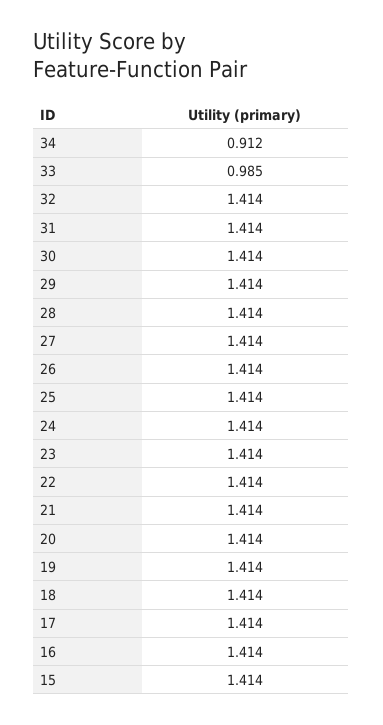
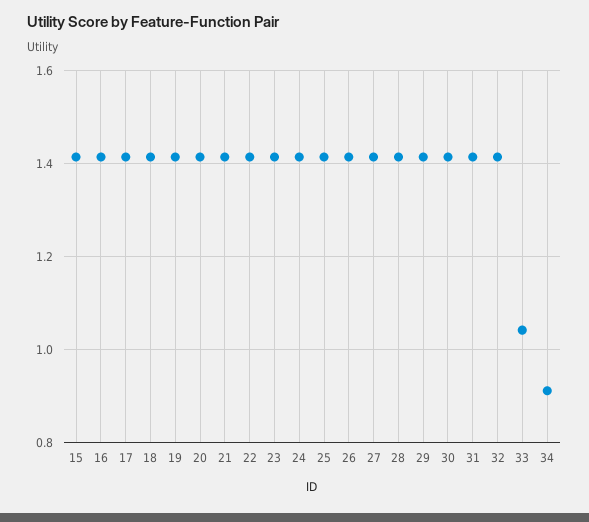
  {
    "34": 0.912,
-   "33": 0.985,
+   "33": 1.04,
    "32": 1.414,
    "31": 1.414,
    "30": 1.414,
    "29": 1.414,
    "28": 1.414,
    "27": 1.414,
    "26": 1.414,
    "25": 1.414,
    "24": 1.414,
    "23": 1.414,
    "22": 1.414,
    "21": 1.414,
    "20": 1.414,
    "19": 1.414,
    "18": 1.414,
    "17": 1.414,
    "16": 1.414,
    "15": 1.414
  }

